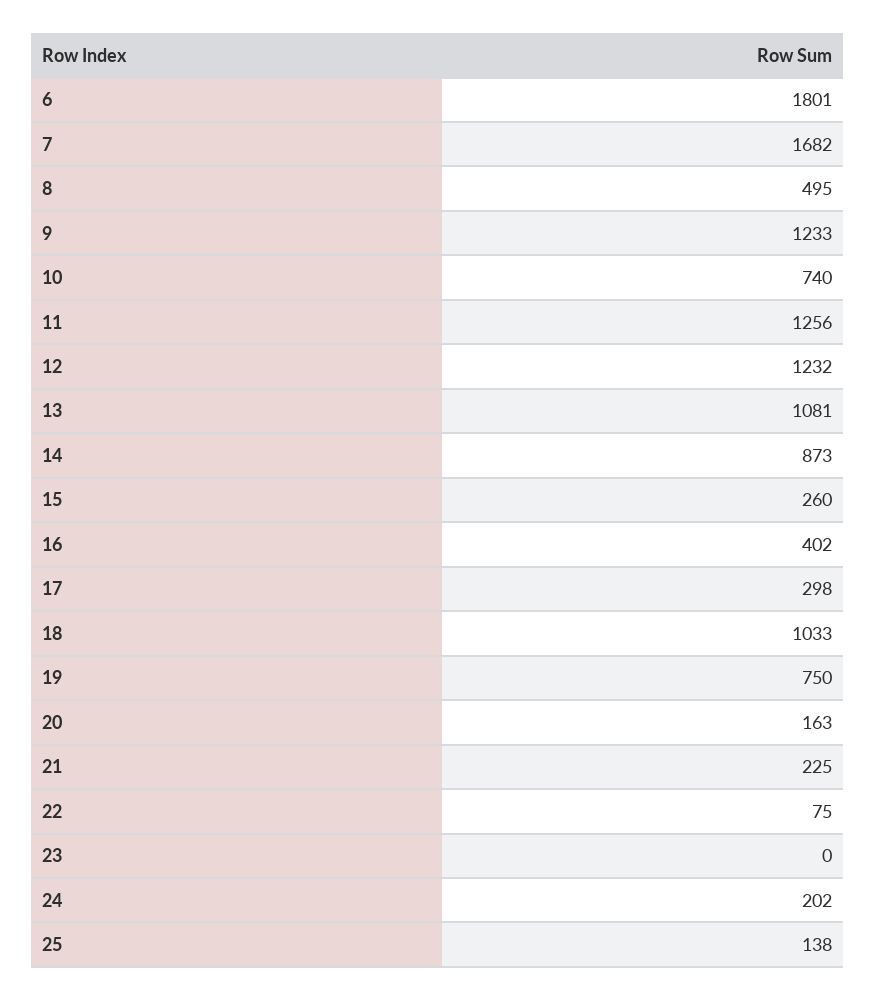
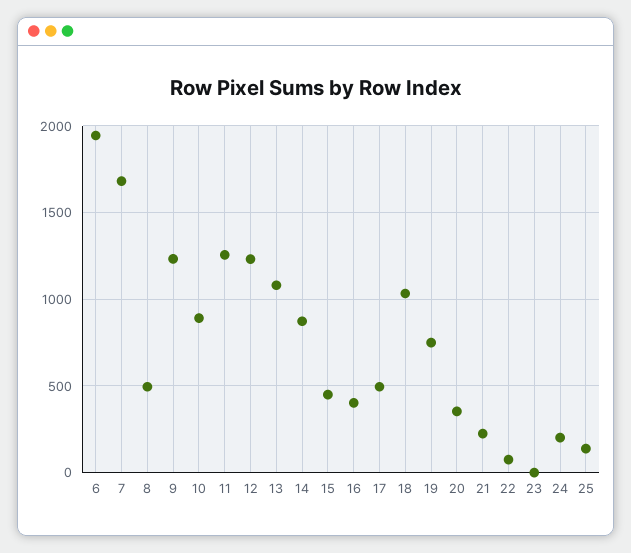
  {
-   "6": 1801,
+   "6": 1950,
    "7": 1682,
    "8": 495,
    "9": 1233,
-   "10": 740,
+   "10": 900,
    "11": 1256,
    "12": 1232,
    "13": 1081,
    "14": 873,
-   "15": 260,
+   "15": 450,
    "16": 402,
-   "17": 298,
+   "17": 500,
    "18": 1033,
    "19": 750,
-   "20": 163,
+   "20": 350,
    "21": 225,
    "22": 75,
    "23": 0,
    "24": 202,
    "25": 138
  }

